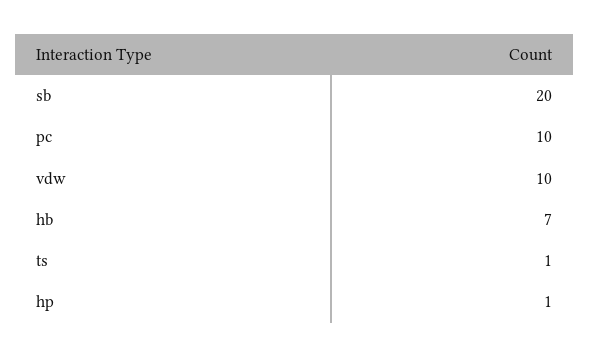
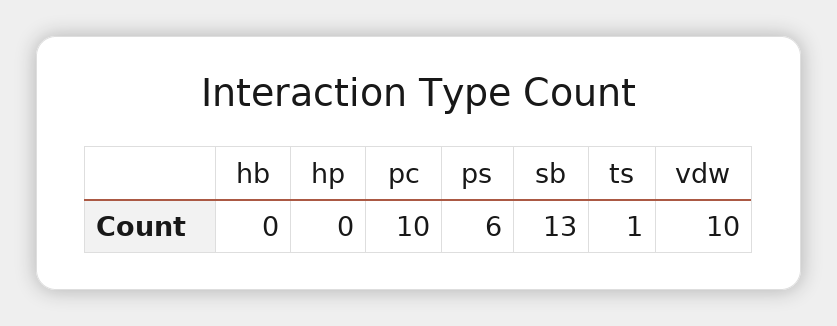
  {
-   "sb": 20,
+   "sb": 13,
    "pc": 10,
    "vdw": 10,
-   "hb": 7,
+   "hb": 0,
    "ts": 1,
-   "hp": 1
+   "hp": 0,
+   "ps": 6
  }

